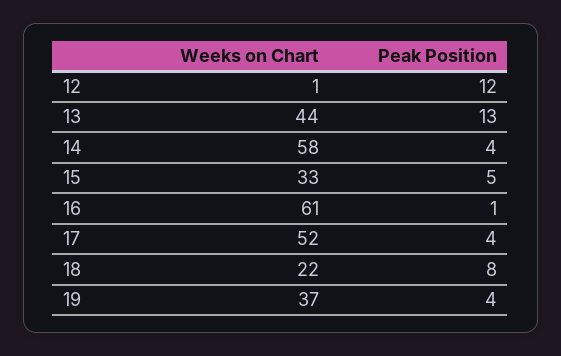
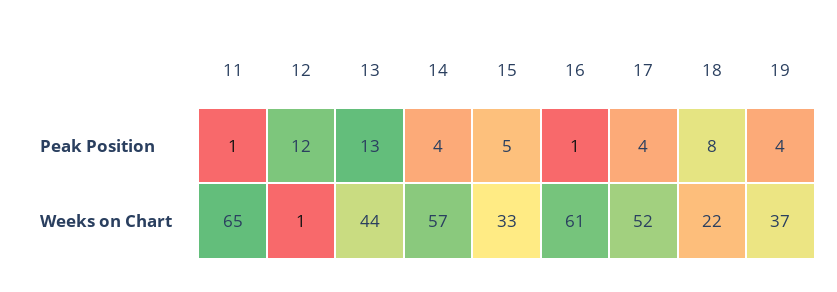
  {
    "Weeks on Chart": {
      "12": 1,
      "13": 44,
-     "14": 58,
+     "14": 57,
      "15": 33,
      "16": 61,
      "17": 52,
      "18": 22,
-     "19": 37
+     "19": 37,
+     "11": 65
    },
    "Peak Position": {
      "12": 12,
      "13": 13,
      "14": 4,
      "15": 5,
      "16": 1,
      "17": 4,
      "18": 8,
-     "19": 4
+     "19": 4,
+     "11": 1
    }
  }

